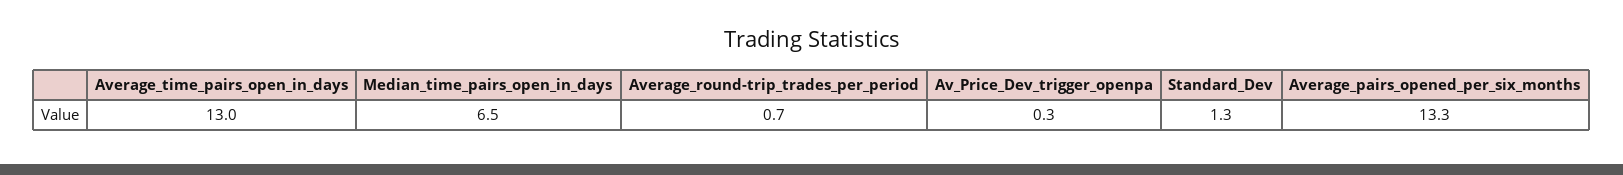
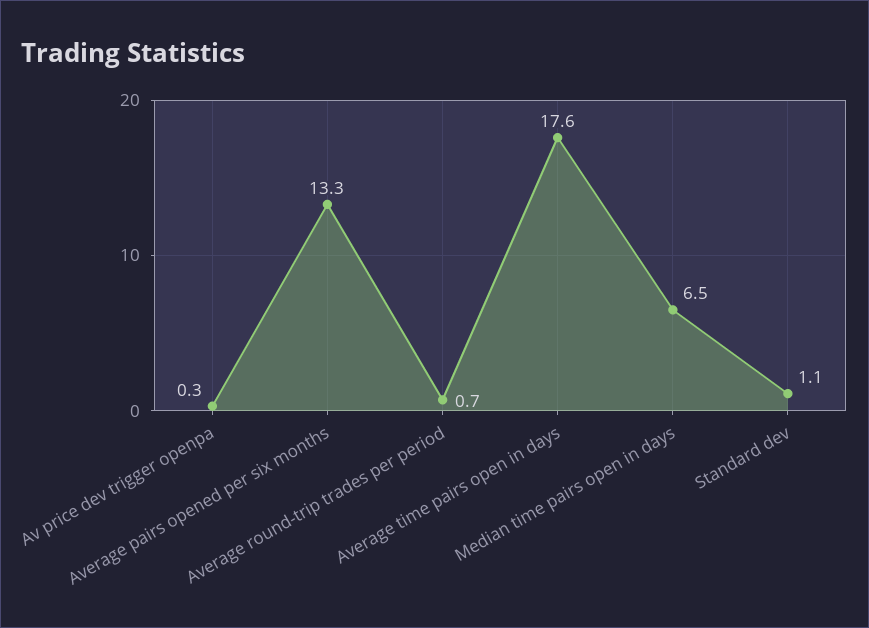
  {
-   "Average_time_pairs_open_in_days": 13,
+   "Average_time_pairs_open_in_days": 17.6,
    "Median_time_pairs_open_in_days": 6.5,
    "Average_round-trip_trades_per_period": 0.7,
    "Av_Price_Dev_trigger_openpa": 0.3,
-   "Standard_Dev": 1.3,
+   "Standard_Dev": 1.1,
    "Average_pairs_opened_per_six_months": 13.3
  }

